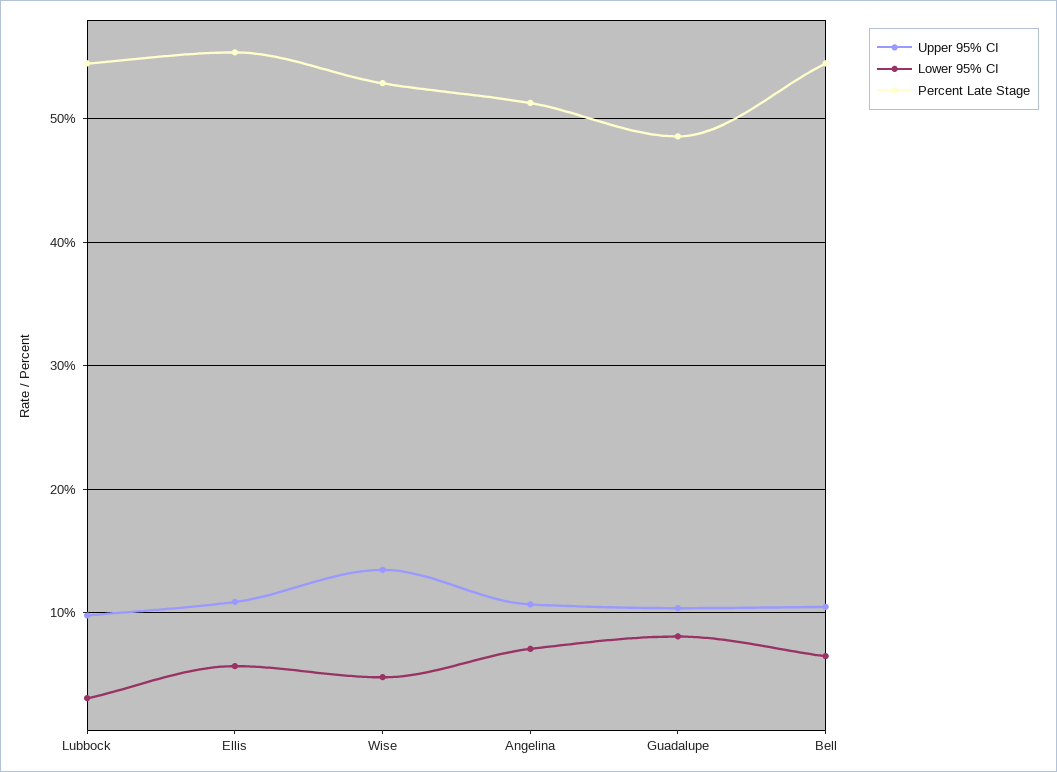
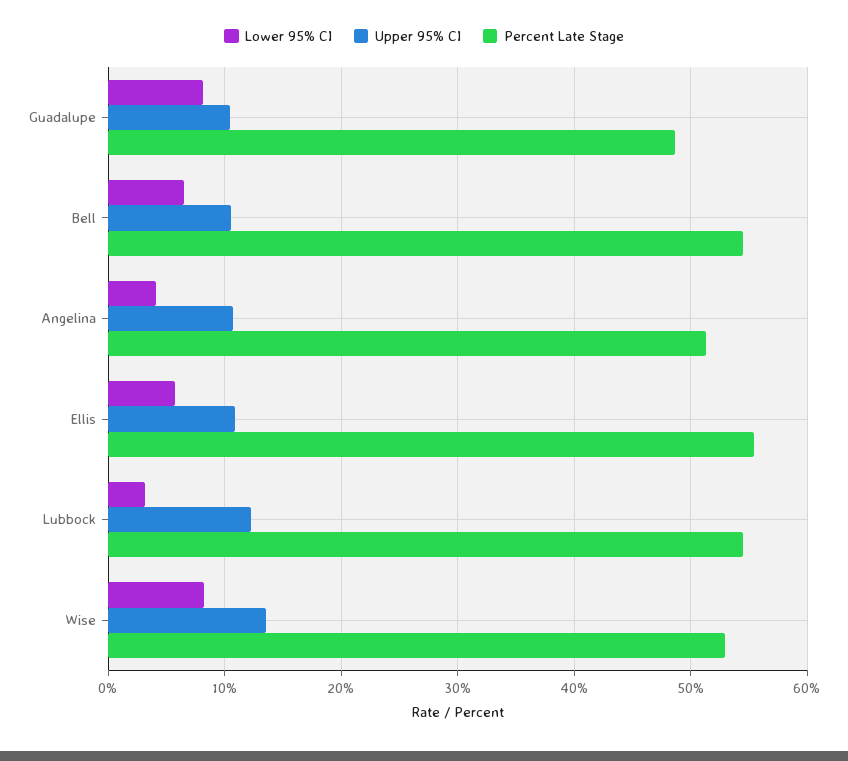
  {
    "Upper 95% CI": {
-     "Lubbock": 10,
+     "Lubbock": 12,
      "Ellis": 11,
      "Wise": 14,
      "Angelina": 11,
      "Guadalupe": 10,
      "Bell": 11
    },
    "Lower 95% CI": {
      "Lubbock": 3,
      "Ellis": 6,
-     "Wise": 5,
+     "Wise": 8,
-     "Angelina": 7,
+     "Angelina": 4,
      "Guadalupe": 8,
      "Bell": 7
    },
    "Percent Late Stage": {
      "Lubbock": 55,
      "Ellis": 55,
      "Wise": 53,
      "Angelina": 51,
      "Guadalupe": 49,
      "Bell": 55
    }
  }

